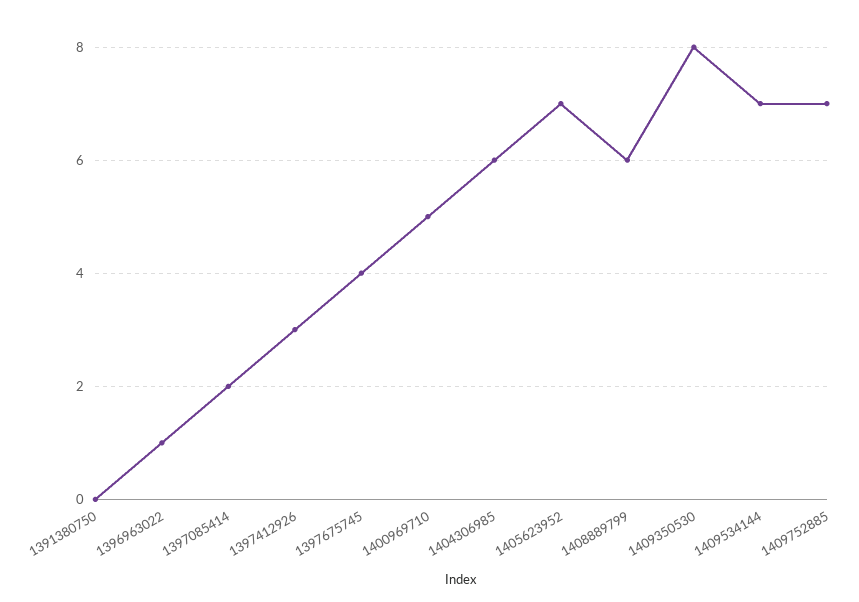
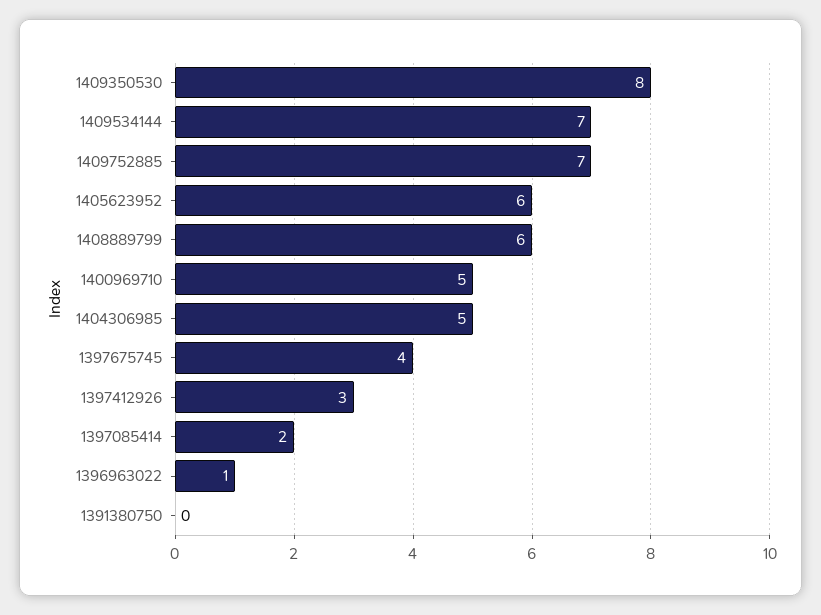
  {
    "1391380750": 0,
    "1396963022": 1,
    "1397085414": 2,
    "1397412926": 3,
    "1397675745": 4,
    "1400969710": 5,
-   "1404306985": 6,
+   "1404306985": 5,
-   "1405623952": 7,
+   "1405623952": 6,
    "1408889799": 6,
    "1409350530": 8,
    "1409534144": 7,
    "1409752885": 7
  }

